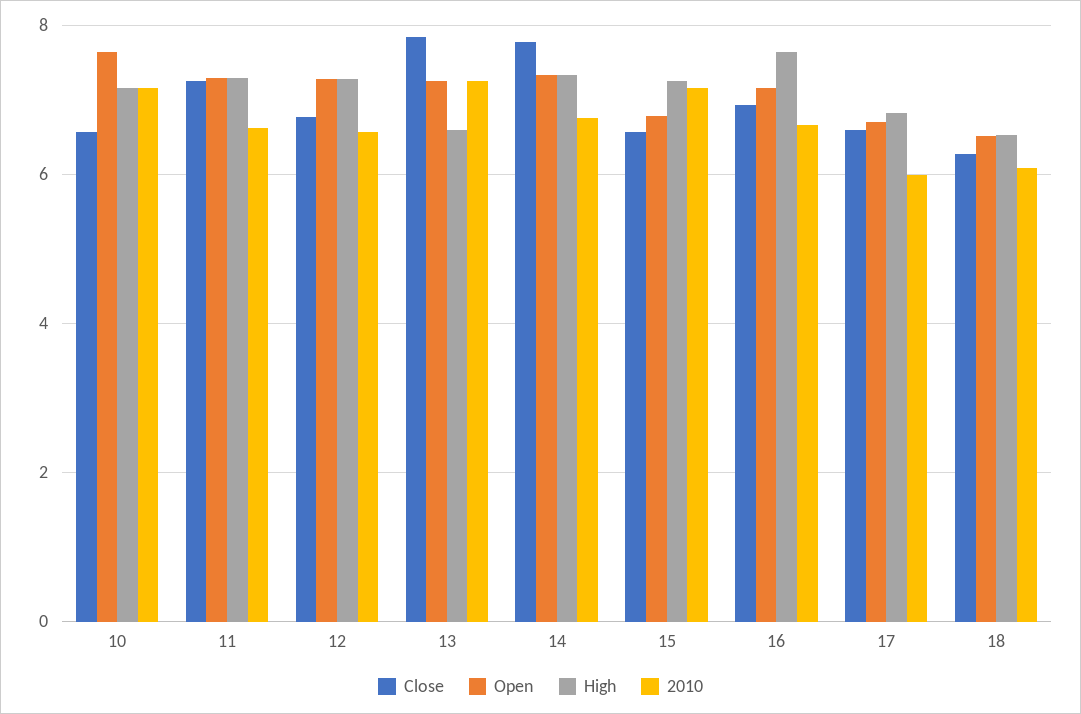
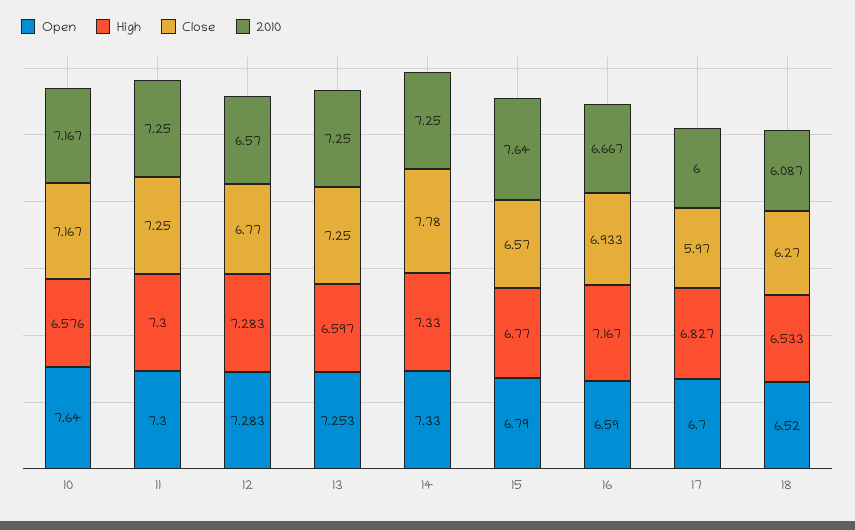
  {
    "Close": {
-     "10": 6.6,
+     "10": 7.167,
      "11": 7.25,
      "12": 6.77,
-     "13": 7.8,
+     "13": 7.25,
      "14": 7.78,
      "15": 6.57,
      "16": 6.933,
-     "17": 6.6,
+     "17": 5.97,
      "18": 6.27
    },
    "Open": {
      "10": 7.64,
      "11": 7.3,
      "12": 7.283,
      "13": 7.253,
      "14": 7.33,
      "15": 6.79,
-     "16": 7.2,
+     "16": 6.59,
      "17": 6.7,
      "18": 6.52
    },
    "High": {
-     "10": 7.2,
+     "10": 6.576,
      "11": 7.3,
      "12": 7.283,
      "13": 6.597,
      "14": 7.33,
-     "15": 7.2,
+     "15": 6.77,
-     "16": 7.6,
+     "16": 7.167,
      "17": 6.827,
      "18": 6.533
    },
    "2010": {
      "10": 7.167,
-     "11": 6.6,
+     "11": 7.25,
      "12": 6.57,
      "13": 7.25,
-     "14": 6.8,
+     "14": 7.25,
-     "15": 7.2,
+     "15": 7.64,
      "16": 6.667,
      "17": 6,
      "18": 6.087
    }
  }

